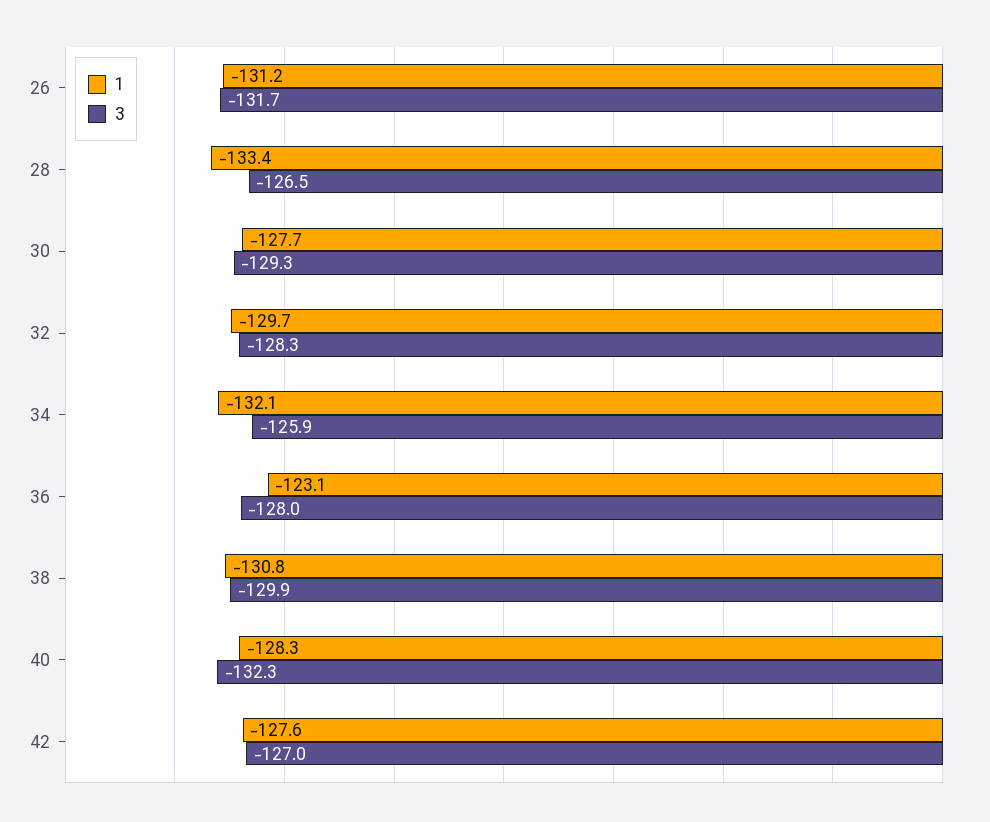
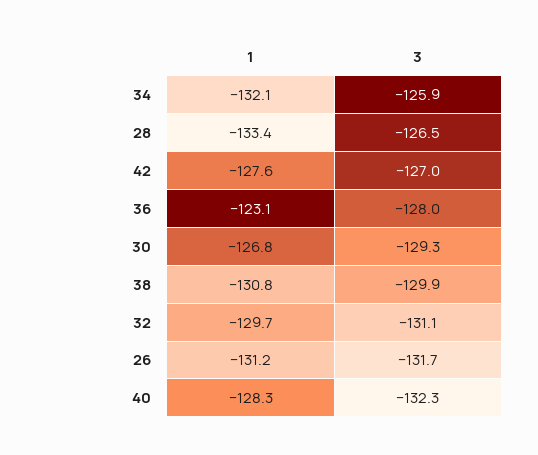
  {
    "1": {
      "26": -131.2,
      "28": -133.4,
-     "30": -127.7,
+     "30": -126.8,
      "32": -129.7,
      "34": -132.1,
      "36": -123.1,
      "38": -130.8,
      "40": -128.3,
      "42": -127.6
    },
    "3": {
      "26": -131.7,
      "28": -126.5,
      "30": -129.3,
-     "32": -128.3,
+     "32": -131.1,
      "34": -125.9,
      "36": -128,
      "38": -129.9,
      "40": -132.3,
      "42": -127
    }
  }

